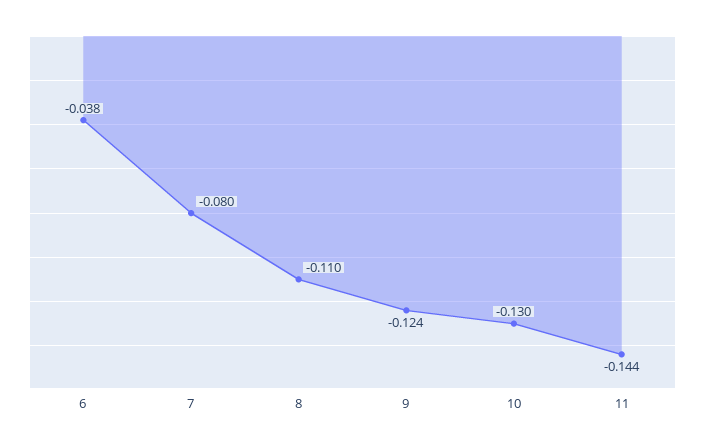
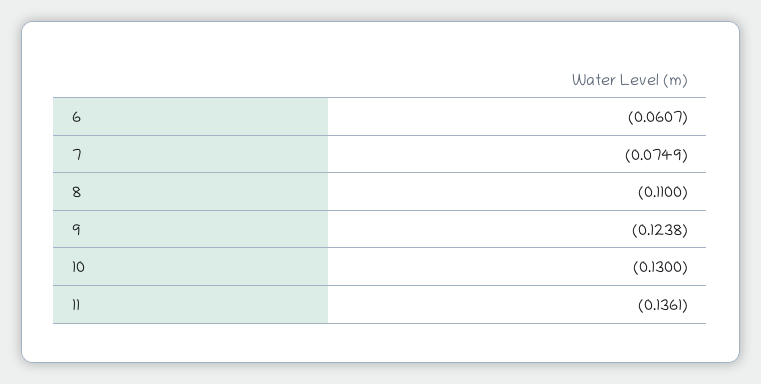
  {
-   "6": -0.038,
+   "6": -0.0607,
-   "7": -0.08,
+   "7": -0.0749,
    "8": -0.11,
    "9": -0.1238,
    "10": -0.13,
-   "11": -0.144
+   "11": -0.1361
  }

